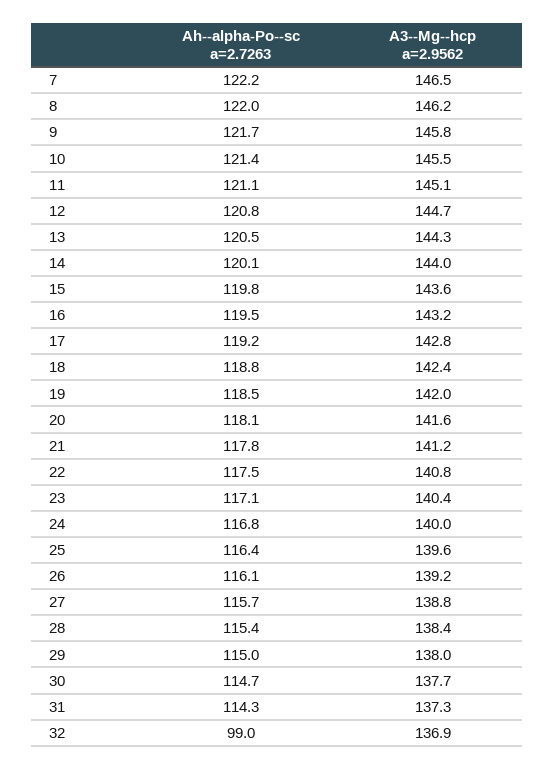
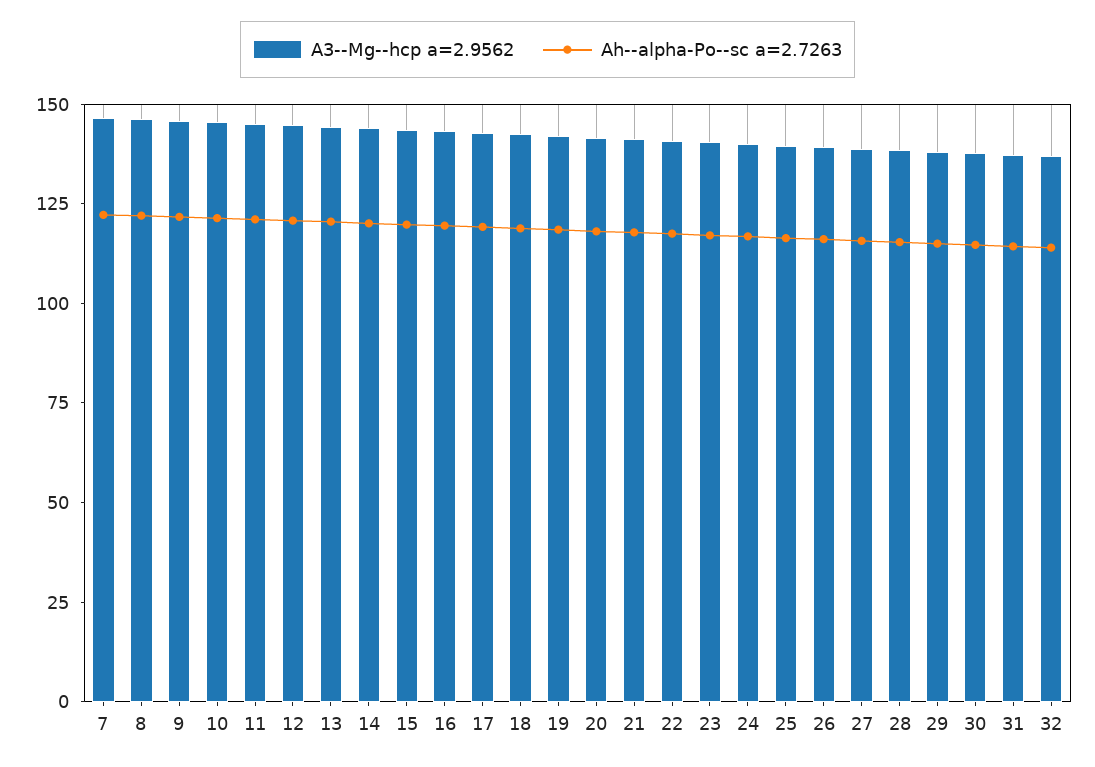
  {
    "Ah--alpha-Po--sc a=2.7263": {
      "7": 122.2,
      "8": 122,
      "9": 121.7,
      "10": 121.4,
      "11": 121.1,
      "12": 120.8,
      "13": 120.5,
      "14": 120.1,
      "15": 119.8,
      "16": 119.5,
      "17": 119.2,
      "18": 118.8,
      "19": 118.5,
      "20": 118.1,
      "21": 117.8,
      "22": 117.5,
      "23": 117.1,
      "24": 116.8,
      "25": 116.4,
      "26": 116.1,
      "27": 115.7,
      "28": 115.4,
      "29": 115,
      "30": 114.7,
      "31": 114.3,
-     "32": 99
+     "32": 115
    },
    "A3--Mg--hcp a=2.9562": {
      "7": 146.5,
      "8": 146.2,
      "9": 145.8,
      "10": 145.5,
      "11": 145.1,
      "12": 144.7,
      "13": 144.3,
      "14": 144,
      "15": 143.6,
      "16": 143.2,
      "17": 142.8,
      "18": 142.4,
      "19": 142,
      "20": 141.6,
      "21": 141.2,
      "22": 140.8,
      "23": 140.4,
      "24": 140,
      "25": 139.6,
      "26": 139.2,
      "27": 138.8,
      "28": 138.4,
      "29": 138,
      "30": 137.7,
      "31": 137.3,
      "32": 136.9
    }
  }

